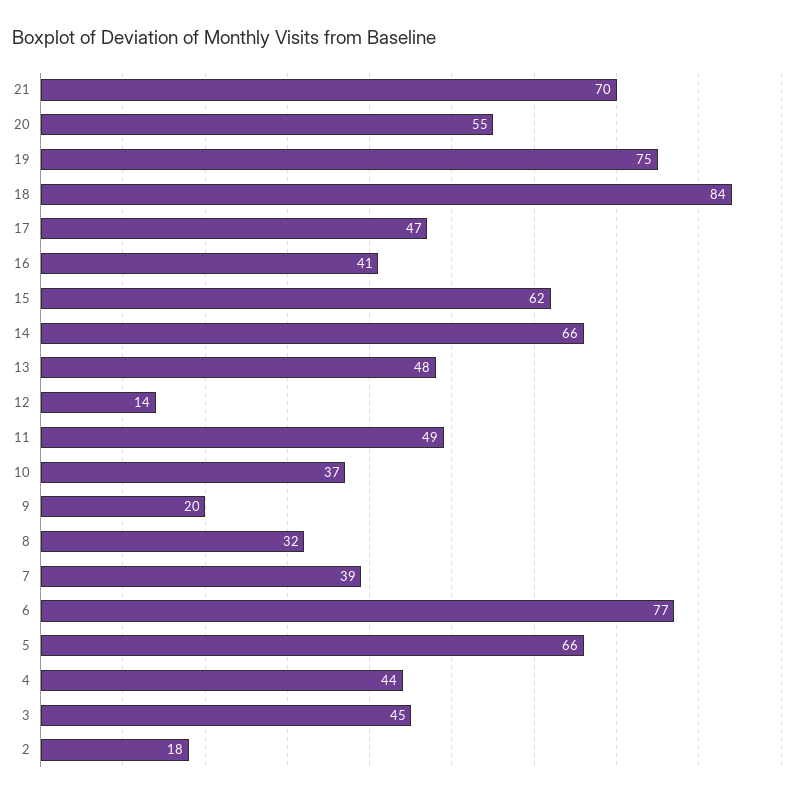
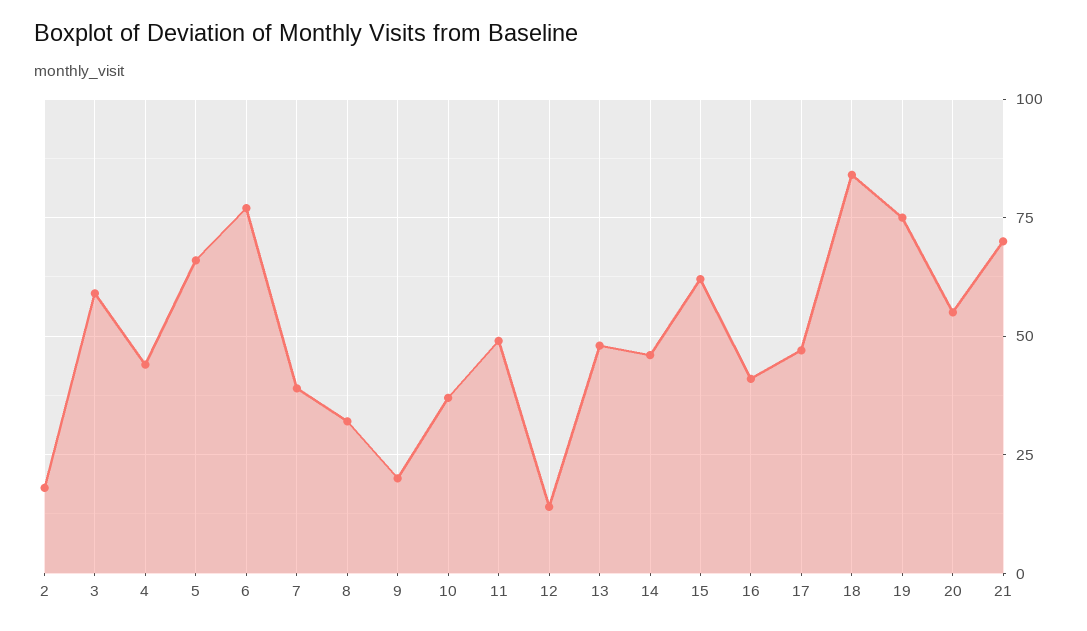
  {
    "21": 70,
    "20": 55,
    "19": 75,
    "18": 84,
    "17": 47,
    "16": 41,
    "15": 62,
-   "14": 66,
+   "14": 45,
    "13": 48,
    "12": 14,
    "11": 49,
    "10": 37,
    "9": 20,
    "8": 32,
    "7": 39,
    "6": 77,
    "5": 66,
    "4": 44,
-   "3": 45,
+   "3": 60,
    "2": 18
  }

